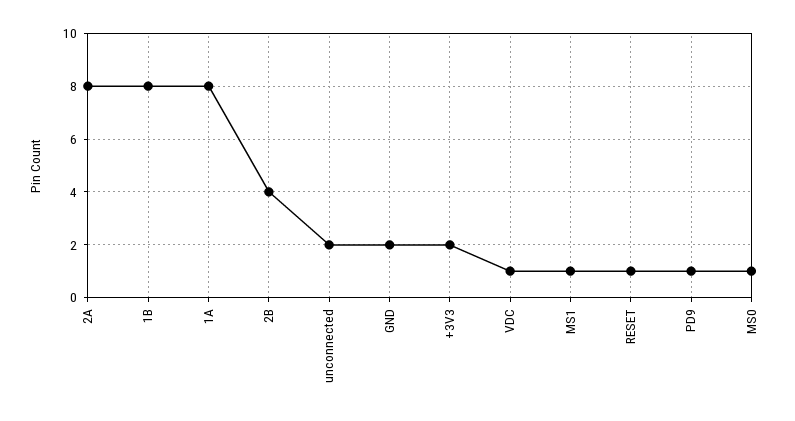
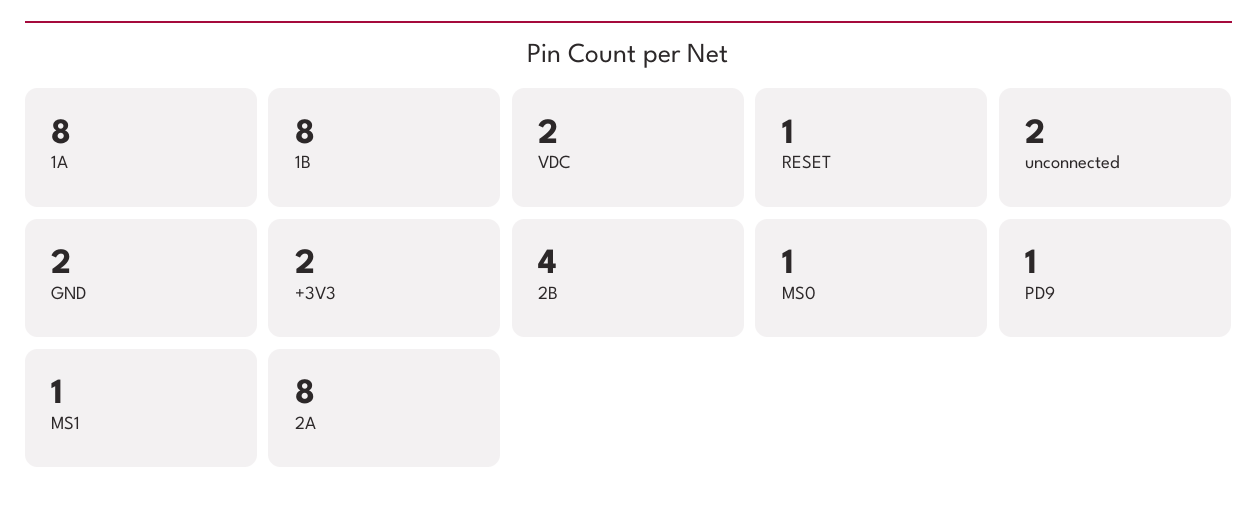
  {
    "2A": 8,
    "1B": 8,
    "1A": 8,
    "2B": 4,
    "unconnected": 2,
    "GND": 2,
    "+3V3": 2,
-   "VDC": 1,
+   "VDC": 2,
    "MS1": 1,
    "RESET": 1,
    "PD9": 1,
    "MS0": 1
  }

